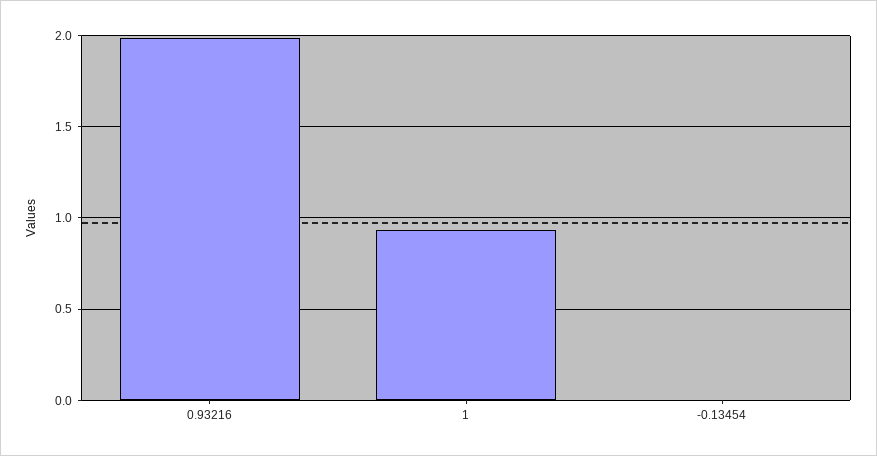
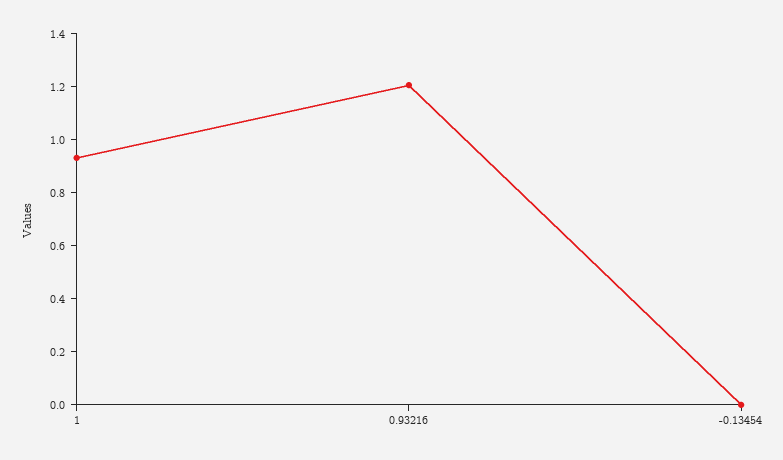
  {
-   "0.93216": 2,
+   "0.93216": 1.2,
    "1": 0.95,
    "-0.13454": 0
  }

